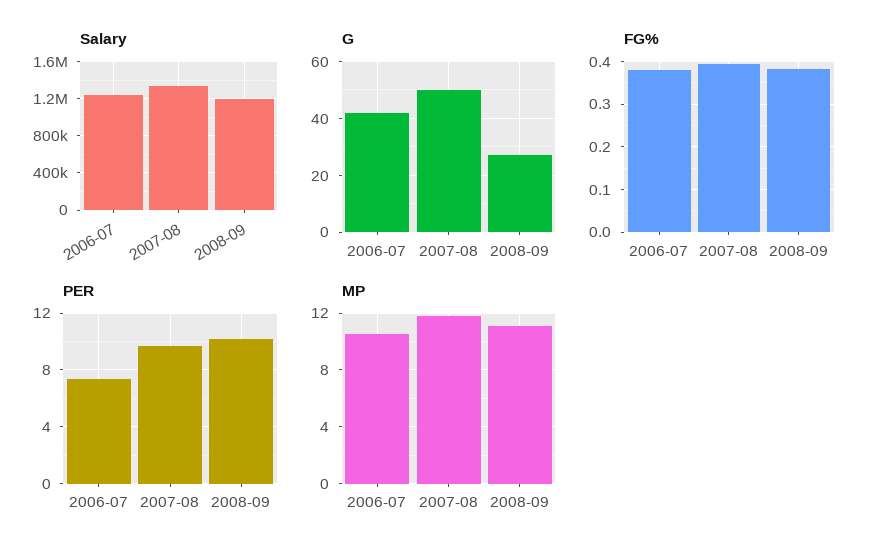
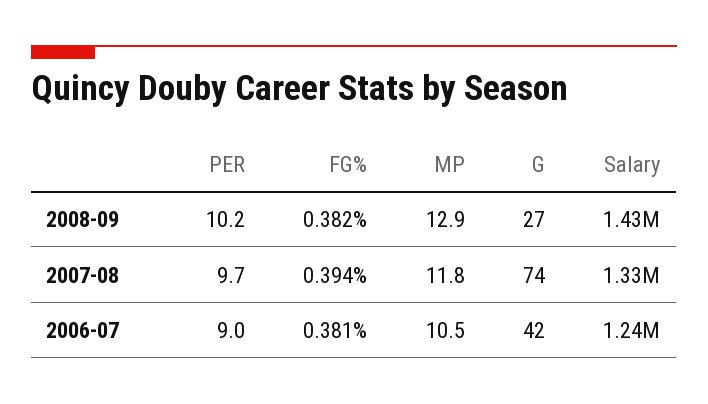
  {
    "Salary": {
      "2006-07": 1240000,
      "2007-08": 1330000,
-     "2008-09": 1200000
+     "2008-09": 1430000
    },
    "G": {
      "2006-07": 42,
-     "2007-08": 50,
+     "2007-08": 74,
      "2008-09": 27
    },
    "FG%": {
      "2006-07": 0.381,
      "2007-08": 0.394,
      "2008-09": 0.382
    },
    "PER": {
-     "2006-07": 7.5,
+     "2006-07": 9,
      "2007-08": 9.7,
      "2008-09": 10.2
    },
    "MP": {
      "2006-07": 10.5,
      "2007-08": 11.8,
-     "2008-09": 11
+     "2008-09": 12.9
    }
  }

